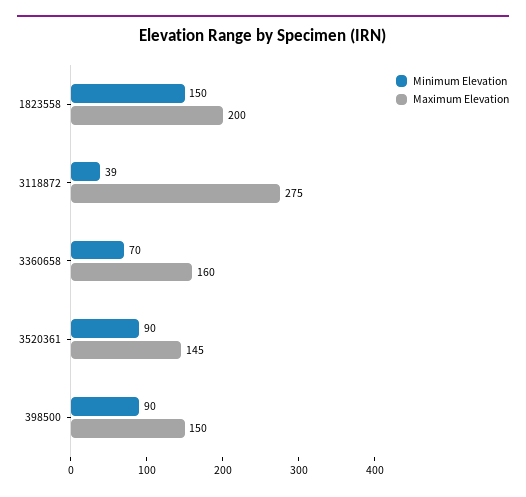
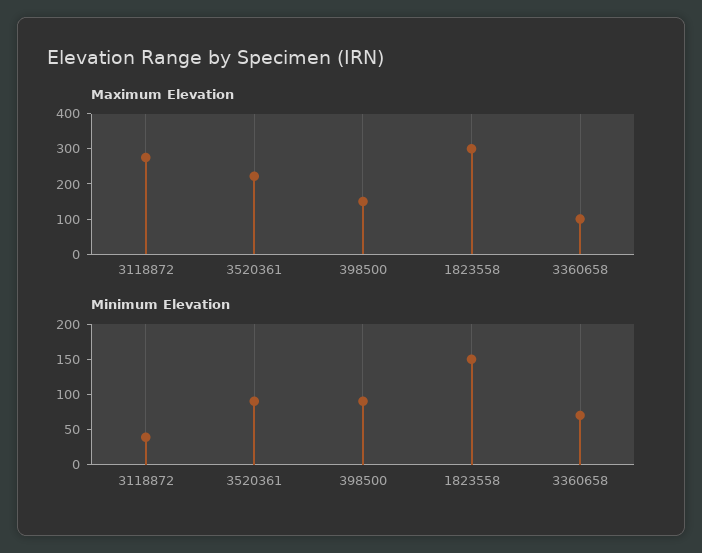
  {
    "Minimum Elevation": {
      "1823558": 150,
      "3118872": 39,
      "3360658": 70,
      "3520361": 90,
      "398500": 90
    },
    "Maximum Elevation": {
-     "1823558": 200,
+     "1823558": 300,
      "3118872": 275,
-     "3360658": 160,
+     "3360658": 100,
-     "3520361": 145,
+     "3520361": 225,
      "398500": 150
    }
  }

